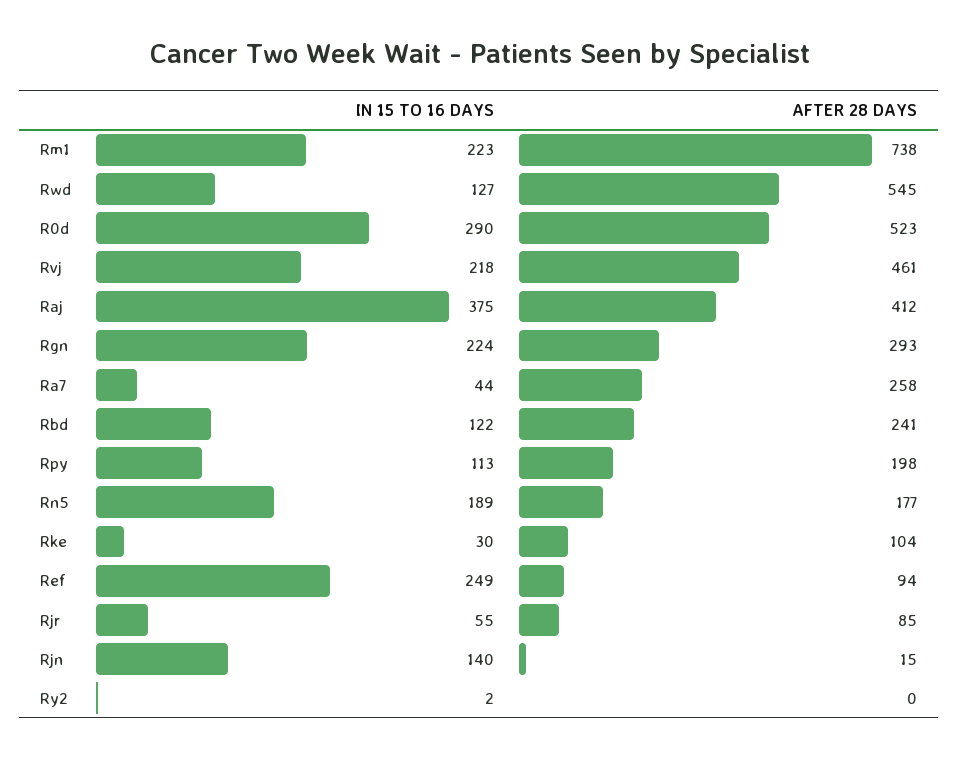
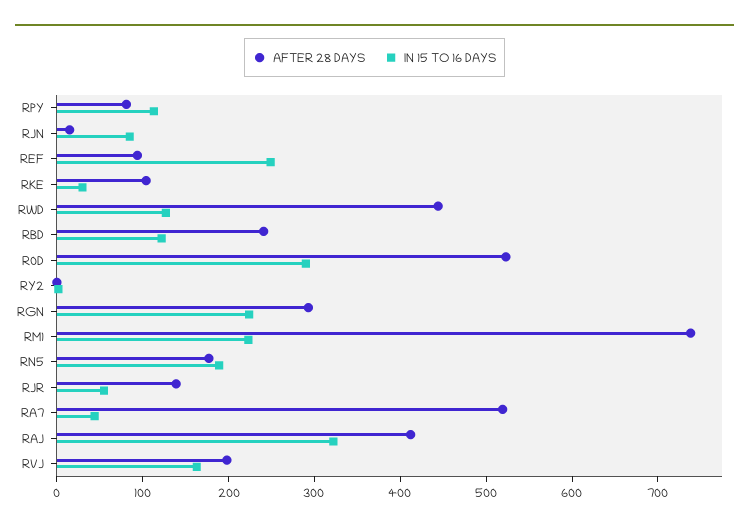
  {
    "IN 15 TO 16 DAYS": {
      "Rm1": 223,
      "Rwd": 127,
      "R0d": 290,
-     "Rvj": 218,
+     "Rvj": 160,
-     "Raj": 375,
+     "Raj": 320,
      "Rgn": 224,
      "Ra7": 44,
      "Rbd": 122,
      "Rpy": 113,
      "Rn5": 189,
      "Rke": 30,
      "Ref": 249,
      "Rjr": 55,
-     "Rjn": 140,
+     "Rjn": 80,
      "Ry2": 2
    },
    "AFTER 28 DAYS": {
      "Rm1": 738,
-     "Rwd": 545,
+     "Rwd": 440,
      "R0d": 523,
-     "Rvj": 461,
+     "Rvj": 200,
      "Raj": 412,
      "Rgn": 293,
-     "Ra7": 258,
+     "Ra7": 520,
      "Rbd": 241,
-     "Rpy": 198,
+     "Rpy": 80,
      "Rn5": 177,
      "Rke": 104,
      "Ref": 94,
-     "Rjr": 85,
+     "Rjr": 140,
      "Rjn": 15,
      "Ry2": 0
    }
  }

